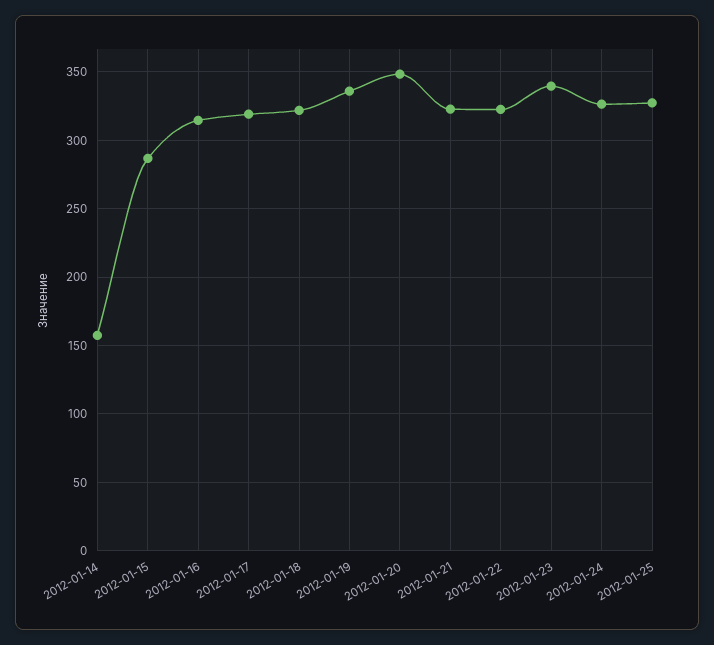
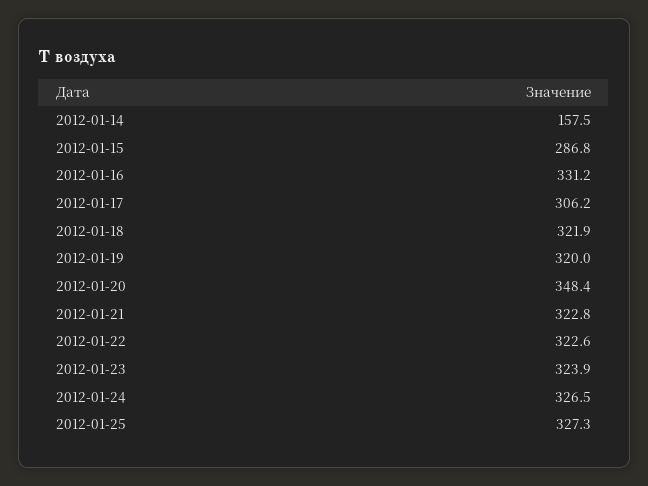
  {
    "2012-01-14": 157.5,
    "2012-01-15": 286.8,
-   "2012-01-16": 315,
+   "2012-01-16": 331.2,
-   "2012-01-17": 320,
+   "2012-01-17": 306.2,
    "2012-01-18": 321.9,
-   "2012-01-19": 335,
+   "2012-01-19": 320,
    "2012-01-20": 348.4,
    "2012-01-21": 322.8,
    "2012-01-22": 322.6,
-   "2012-01-23": 340,
+   "2012-01-23": 323.9,
    "2012-01-24": 326.5,
    "2012-01-25": 327.3
  }

